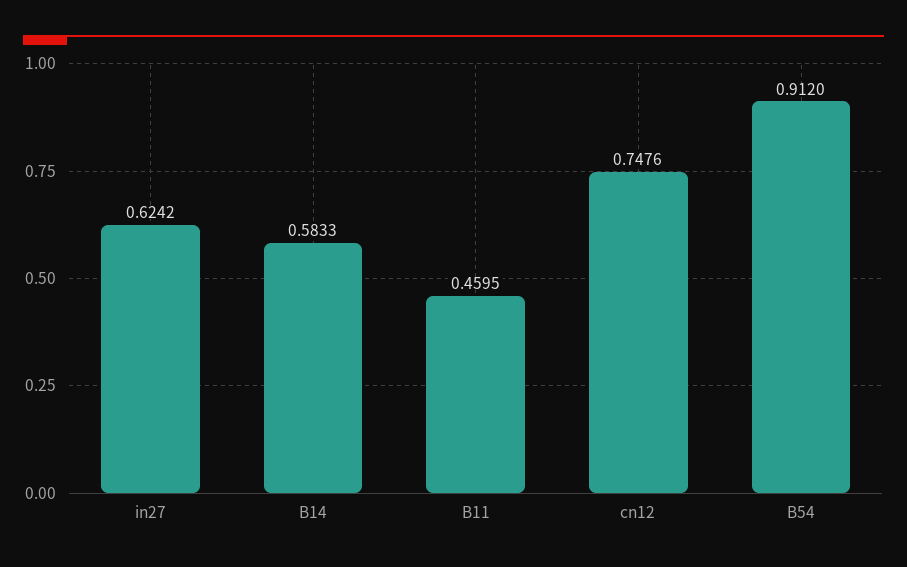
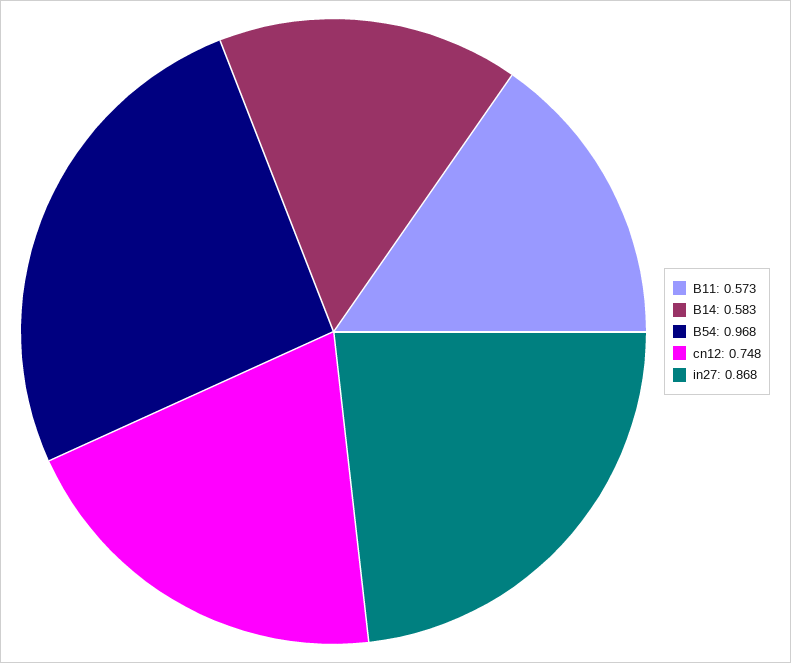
  {
-   "in27": 0.6242,
+   "in27": 0.868,
    "B14": 0.5833,
-   "B11": 0.4595,
+   "B11": 0.573,
    "cn12": 0.7476,
-   "B54": 0.912
+   "B54": 0.968
  }

